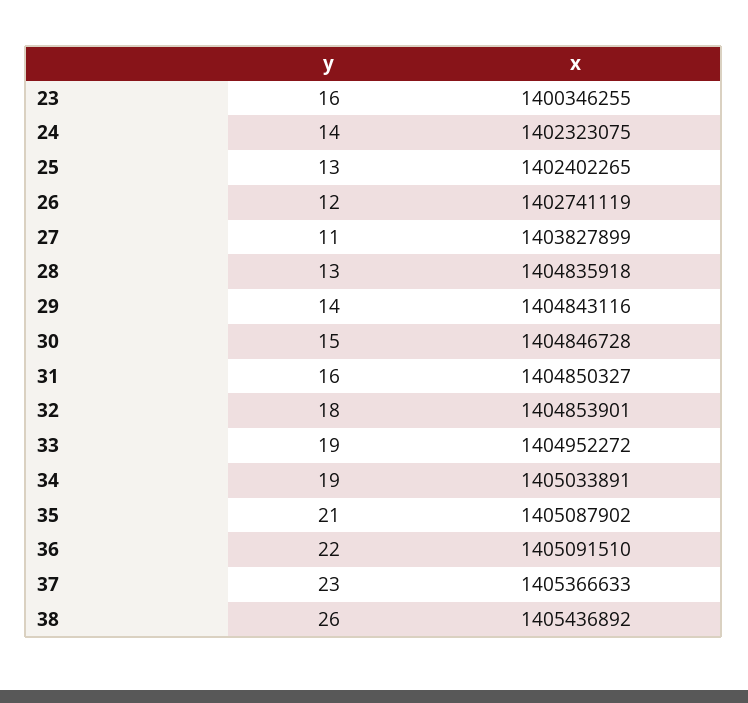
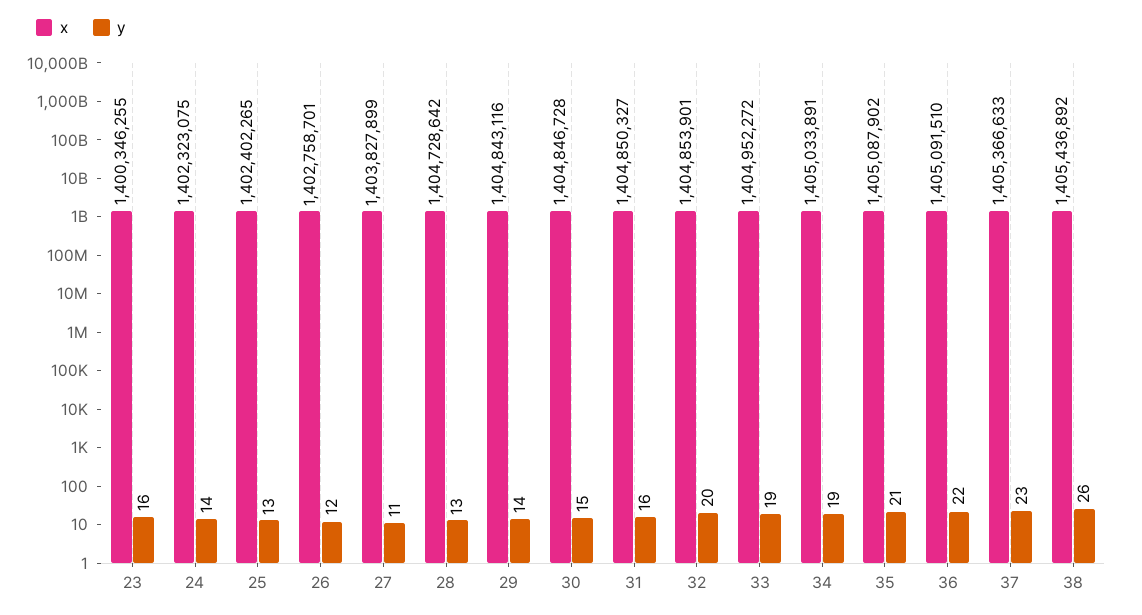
  {
    "y": {
      "23": 16,
      "24": 14,
      "25": 13,
      "26": 12,
      "27": 11,
      "28": 13,
      "29": 14,
      "30": 15,
      "31": 16,
-     "32": 18,
+     "32": 20,
      "33": 19,
      "34": 19,
      "35": 21,
      "36": 22,
      "37": 23,
      "38": 26
    },
    "x": {
      "23": 1400346255,
      "24": 1402323075,
      "25": 1402402265,
-     "26": 1402741119,
+     "26": 1402758701,
      "27": 1403827899,
-     "28": 1404835918,
+     "28": 1404728642,
      "29": 1404843116,
      "30": 1404846728,
      "31": 1404850327,
      "32": 1404853901,
      "33": 1404952272,
      "34": 1405033891,
      "35": 1405087902,
      "36": 1405091510,
      "37": 1405366633,
      "38": 1405436892
    }
  }

